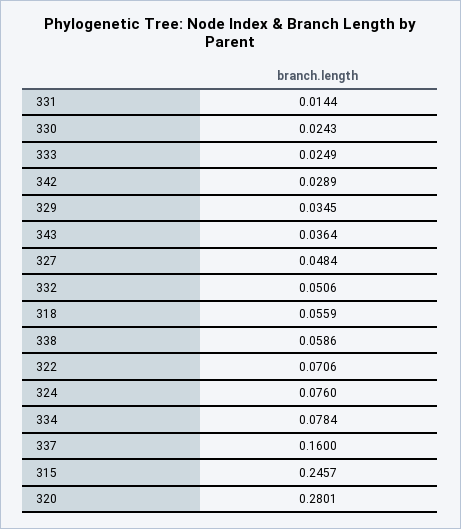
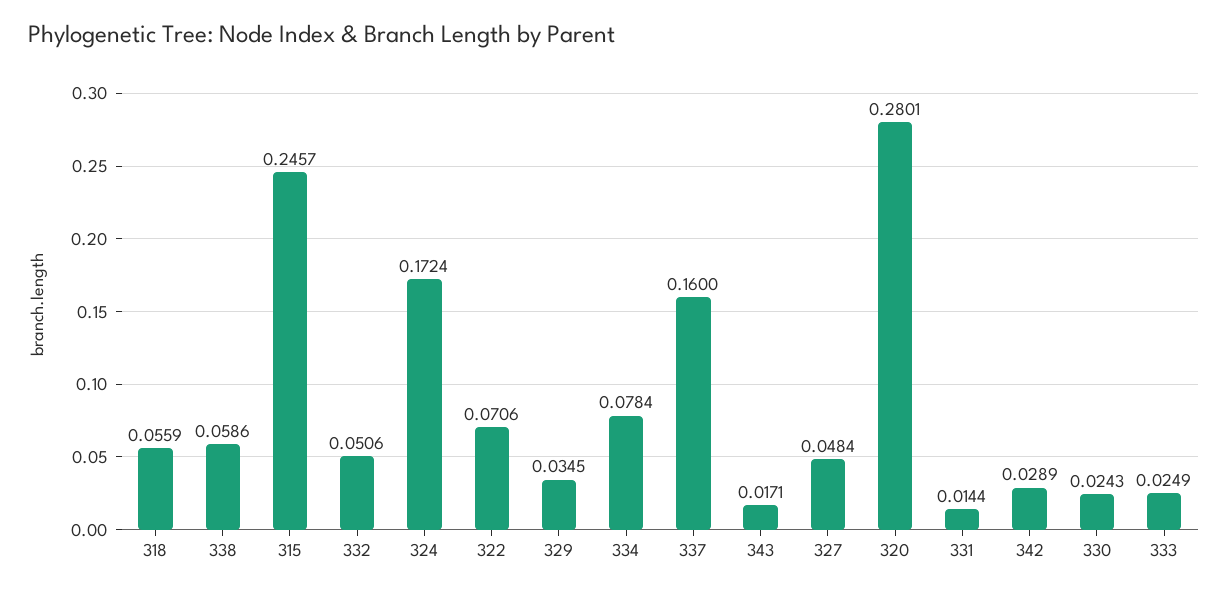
  {
    "331": 0.0144,
    "330": 0.0243,
    "333": 0.0249,
    "342": 0.0289,
    "329": 0.0345,
-   "343": 0.0364,
+   "343": 0.0171,
    "327": 0.0484,
    "332": 0.0506,
    "318": 0.0559,
    "338": 0.0586,
    "322": 0.0706,
-   "324": 0.076,
+   "324": 0.1724,
    "334": 0.0784,
    "337": 0.16,
    "315": 0.2457,
    "320": 0.2801
  }

